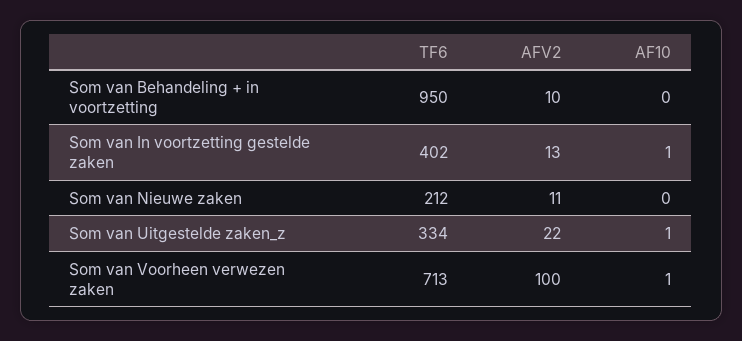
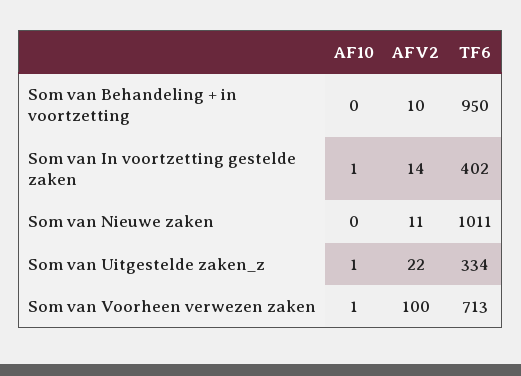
  {
    "TF6": {
      "Som van Behandeling + in voortzetting": 950,
      "Som van In voortzetting gestelde zaken": 402,
-     "Som van Nieuwe zaken": 212,
+     "Som van Nieuwe zaken": 1011,
      "Som van Uitgestelde zaken_z": 334,
      "Som van Voorheen verwezen zaken": 713
    },
    "AFV2": {
      "Som van Behandeling + in voortzetting": 10,
-     "Som van In voortzetting gestelde zaken": 13,
+     "Som van In voortzetting gestelde zaken": 14,
      "Som van Nieuwe zaken": 11,
      "Som van Uitgestelde zaken_z": 22,
      "Som van Voorheen verwezen zaken": 100
    },
    "AF10": {
      "Som van Behandeling + in voortzetting": 0,
      "Som van In voortzetting gestelde zaken": 1,
      "Som van Nieuwe zaken": 0,
      "Som van Uitgestelde zaken_z": 1,
      "Som van Voorheen verwezen zaken": 1
    }
  }

